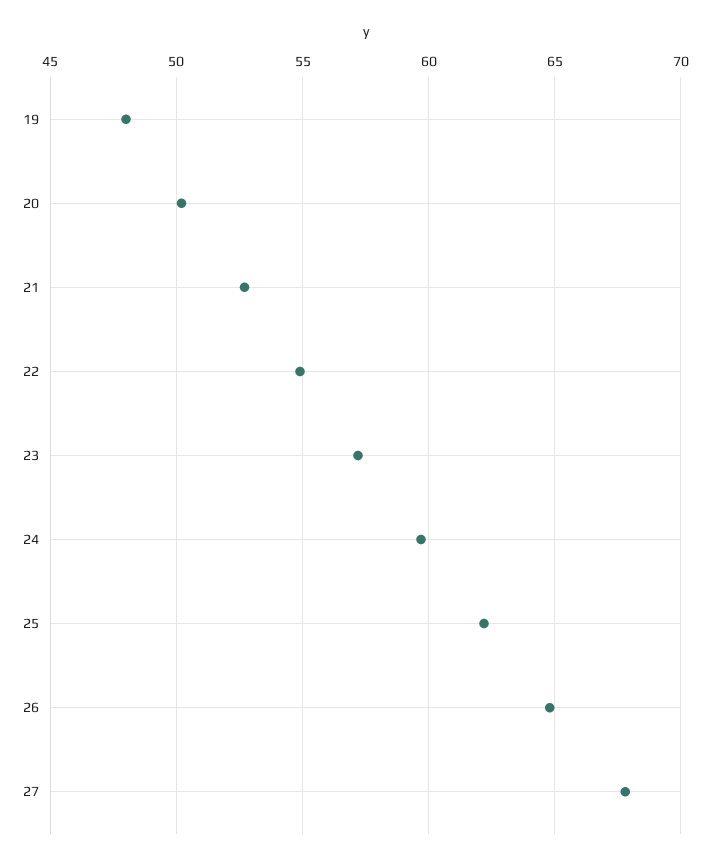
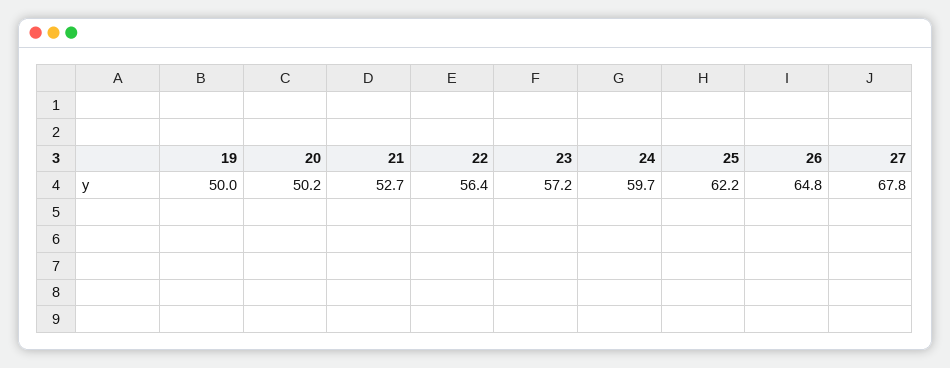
  {
-   "19": 48,
+   "19": 50,
    "20": 50.2,
    "21": 52.7,
-   "22": 55,
+   "22": 56.4,
    "23": 57.2,
    "24": 59.7,
    "25": 62.2,
    "26": 64.8,
    "27": 67.8
  }

